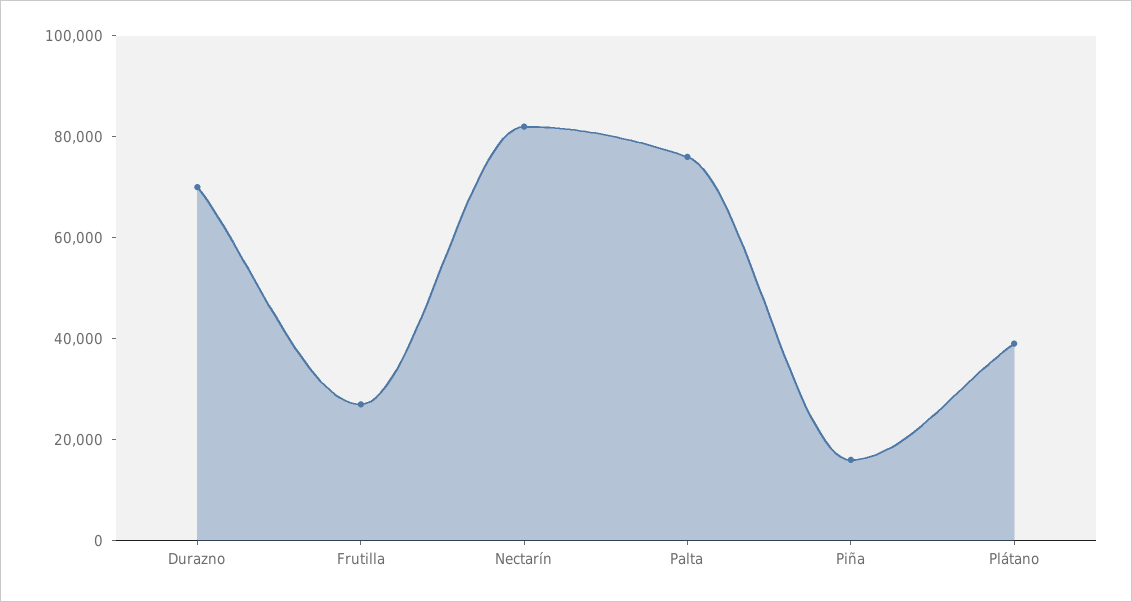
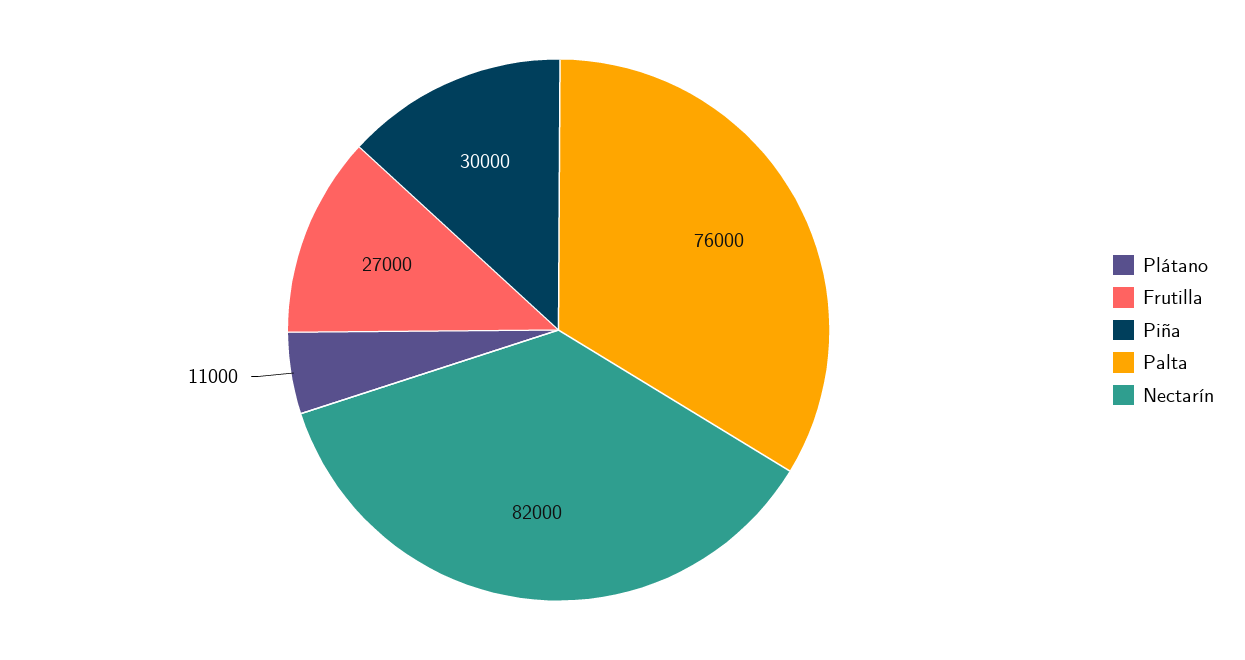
  {
-   "Durazno": 70000,
    "Frutilla": 27000,
    "Nectarín": 82000,
    "Palta": 76000,
-   "Piña": 15000,
+   "Piña": 30000,
-   "Plátano": 40000
+   "Plátano": 11000
  }

